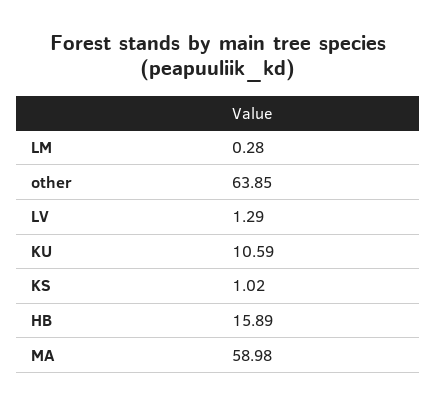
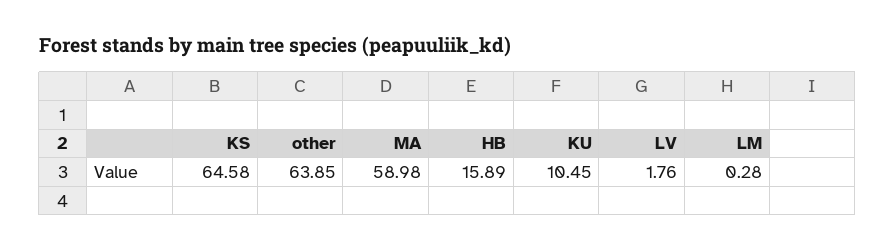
  {
    "LM": 0.28,
    "other": 63.85,
-   "LV": 1.29,
+   "LV": 1.76,
-   "KU": 10.59,
+   "KU": 10.45,
-   "KS": 1.02,
+   "KS": 64.58,
    "HB": 15.89,
    "MA": 58.98
  }

